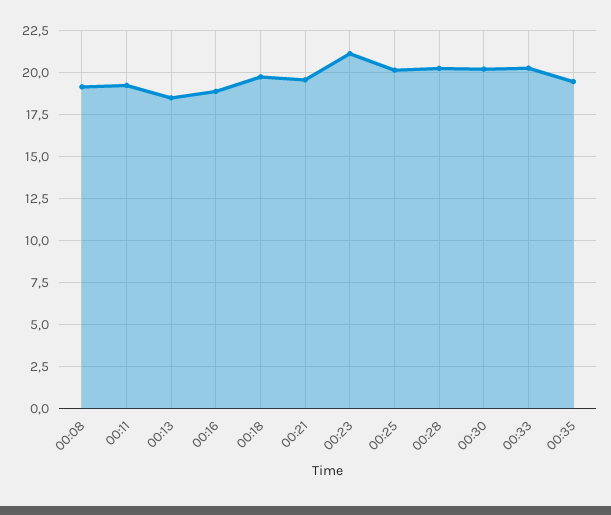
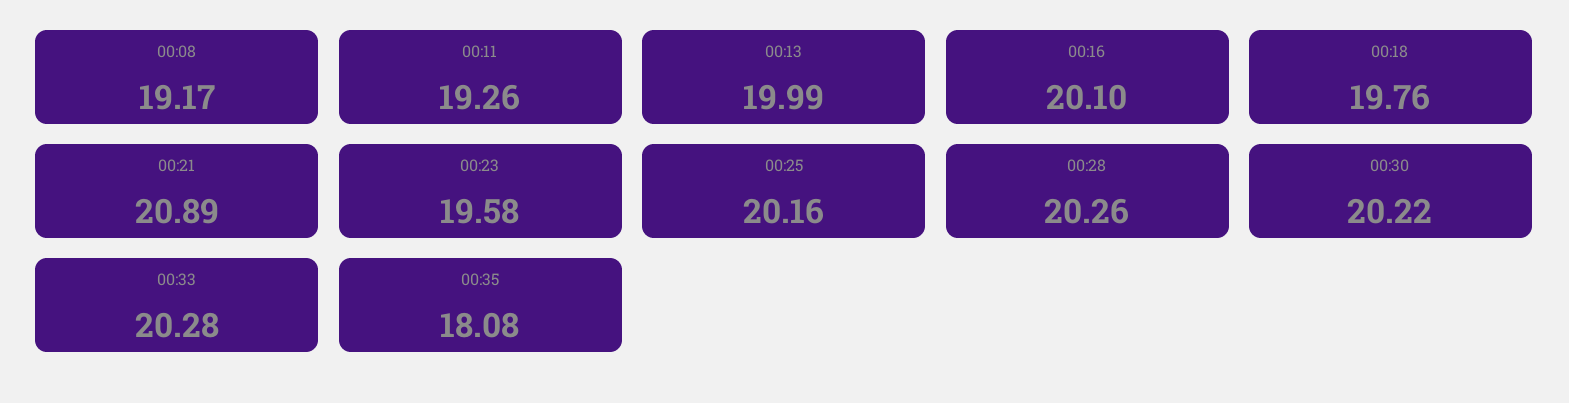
  {
    "00:08": 19.17,
    "00:11": 19.26,
-   "00:13": 18.5,
+   "00:13": 19.99,
-   "00:16": 19,
+   "00:16": 20.1,
    "00:18": 19.76,
-   "00:21": 19.5,
+   "00:21": 20.89,
-   "00:23": 21,
+   "00:23": 19.58,
    "00:25": 20.16,
    "00:28": 20.26,
    "00:30": 20.22,
    "00:33": 20.28,
-   "00:35": 19.5
+   "00:35": 18.08
  }

